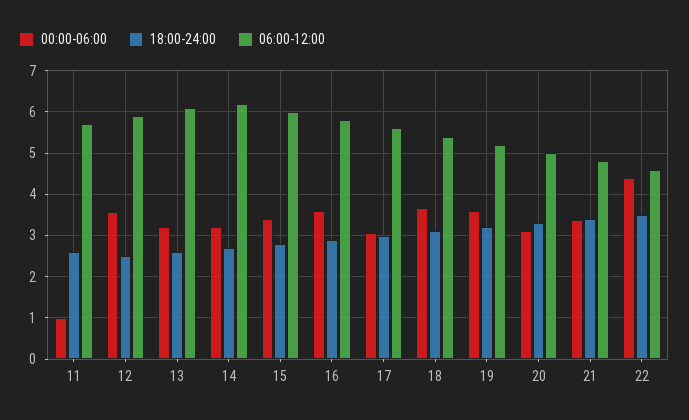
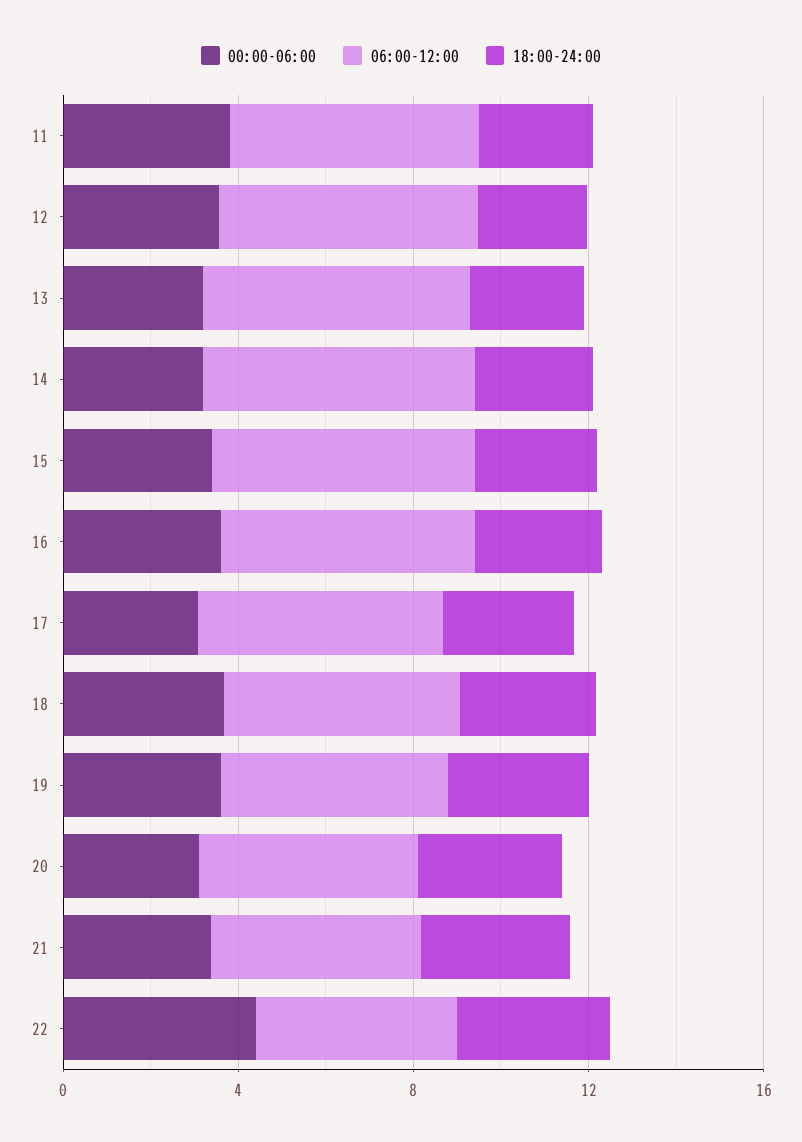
  {
    "00:00-06:00": {
-     "11": 1,
+     "11": 4,
      "12": 3.6,
      "13": 3.2,
      "14": 3.2,
      "15": 3.4,
      "16": 3.6,
      "17": 3,
      "18": 3.6,
      "19": 3.6,
      "20": 3.2,
      "21": 3.4,
      "22": 4.4
    },
    "18:00-24:00": {
      "11": 2.6,
      "12": 2.6,
      "13": 2.6,
      "14": 2.8,
      "15": 2.8,
      "16": 3,
      "17": 3,
      "18": 3.2,
      "19": 3.2,
      "20": 3.4,
      "21": 3.4,
      "22": 3.6
    },
    "06:00-12:00": {
      "11": 5.8,
      "12": 6,
      "13": 6.2,
      "14": 6.2,
      "15": 6,
      "16": 5.8,
      "17": 5.6,
      "18": 5.4,
      "19": 5.2,
      "20": 5,
      "21": 4.8,
      "22": 4.6
    }
  }

